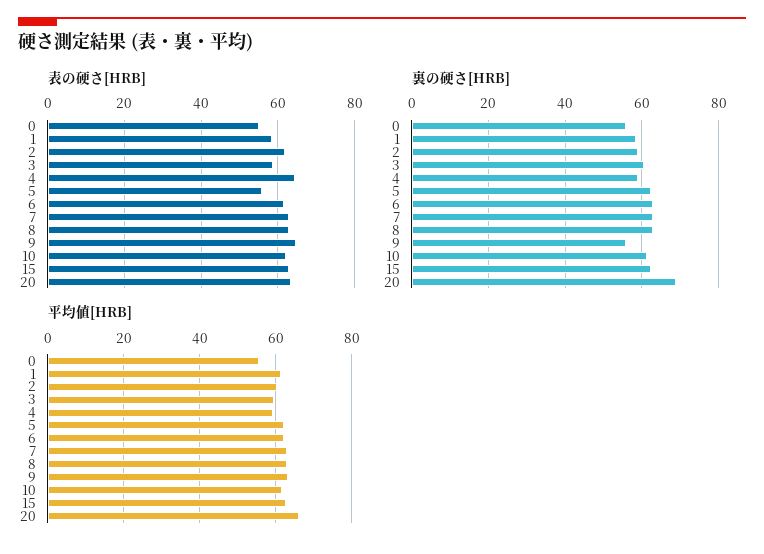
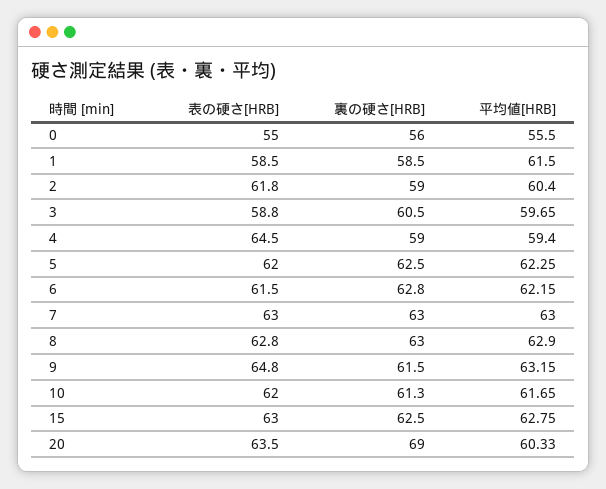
  {
    "表の硬さ[HRB]": {
      "0": 55,
      "1": 58.5,
      "2": 61.8,
      "3": 58.8,
      "4": 64.5,
-     "5": 56,
+     "5": 62,
      "6": 61.5,
      "7": 63,
      "8": 62.8,
      "9": 64.8,
      "10": 62,
      "15": 63,
      "20": 63.5
    },
    "裏の硬さ[HRB]": {
      "0": 56,
      "1": 58.5,
      "2": 59,
      "3": 60.5,
      "4": 59,
      "5": 62.5,
      "6": 62.8,
      "7": 63,
      "8": 63,
-     "9": 56,
+     "9": 61.5,
      "10": 61.3,
      "15": 62.5,
      "20": 69
    },
    "平均値[HRB]": {
      "0": 55.5,
      "1": 61.5,
      "2": 60.4,
      "3": 59.65,
      "4": 59.4,
      "5": 62.25,
      "6": 62.15,
      "7": 63,
      "8": 62.9,
      "9": 63.15,
      "10": 61.65,
      "15": 62.75,
-     "20": 66
+     "20": 60.33
    }
  }

